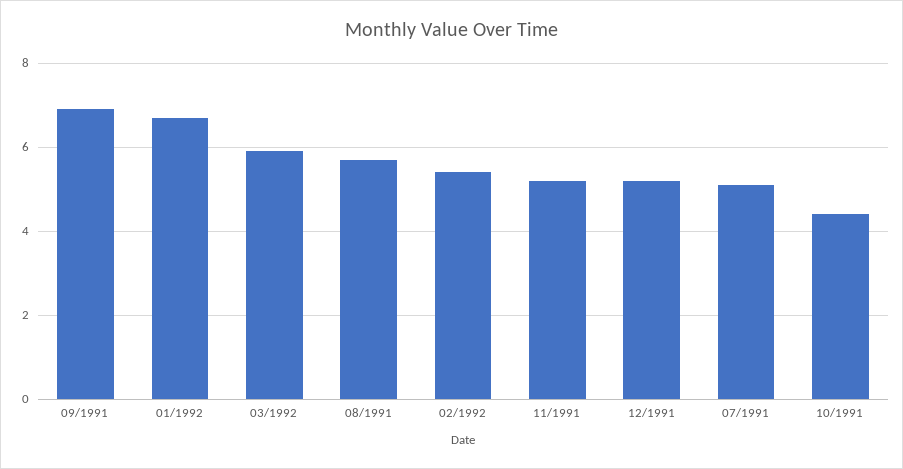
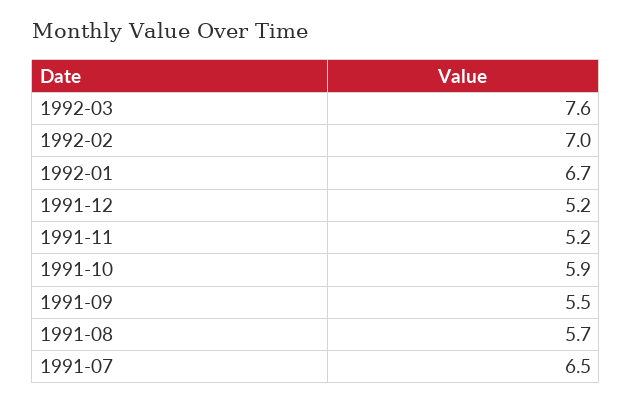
  {
-   "09/1991": 7,
+   "09/1991": 5.5,
    "01/1992": 6.7,
-   "03/1992": 6,
+   "03/1992": 7.6,
    "08/1991": 5.7,
-   "02/1992": 5.5,
+   "02/1992": 7,
    "11/1991": 5.2,
    "12/1991": 5.2,
-   "07/1991": 5,
+   "07/1991": 6.5,
-   "10/1991": 4.5
+   "10/1991": 5.9
  }

